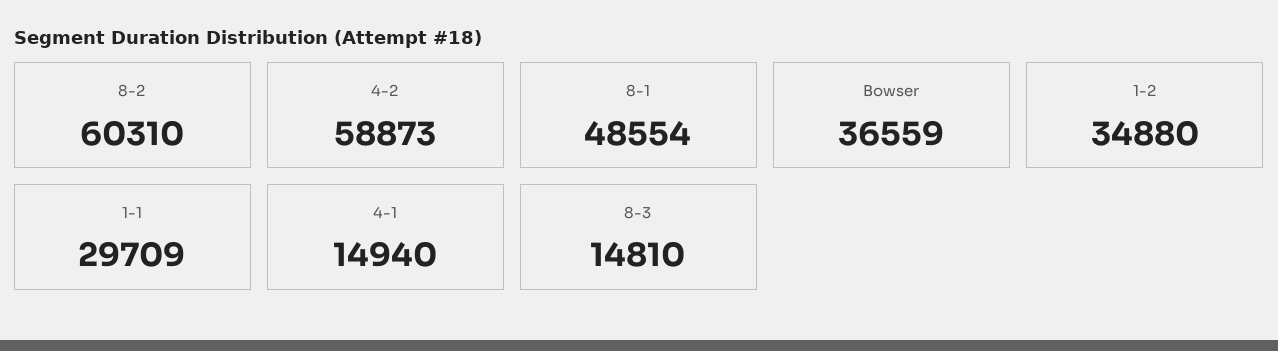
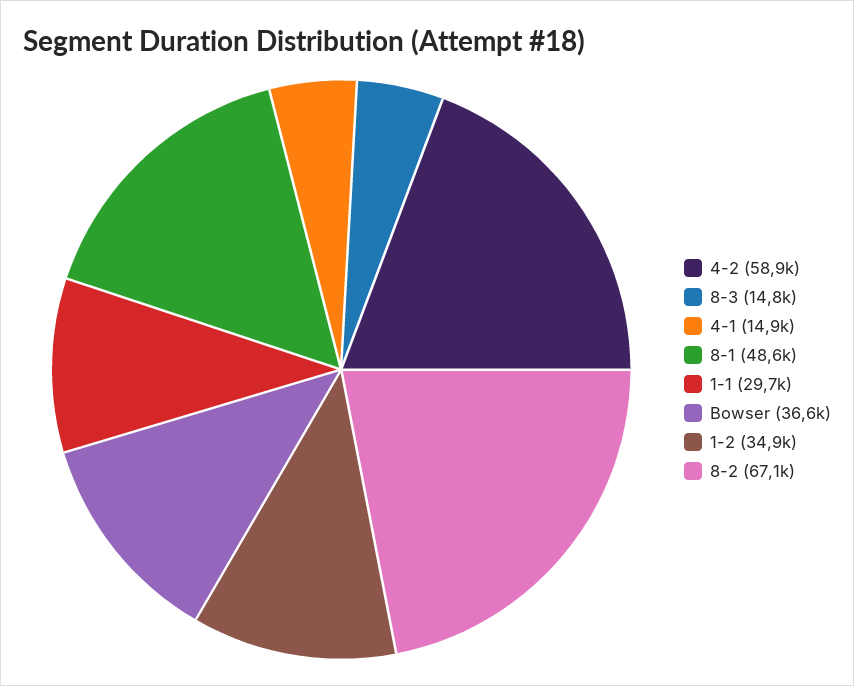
  {
-   "8-2": 60310,
+   "8-2": 67100,
    "4-2": 58873,
    "8-1": 48554,
    "Bowser": 36559,
    "1-2": 34880,
    "1-1": 29709,
    "4-1": 14940,
    "8-3": 14810
  }

